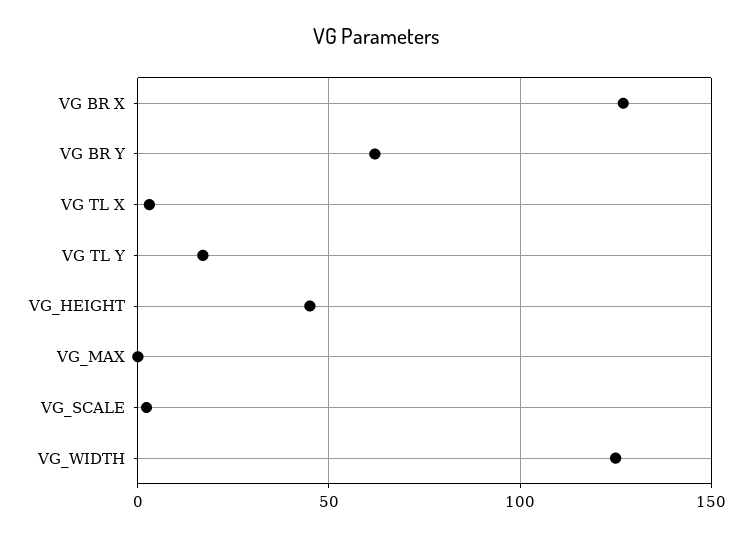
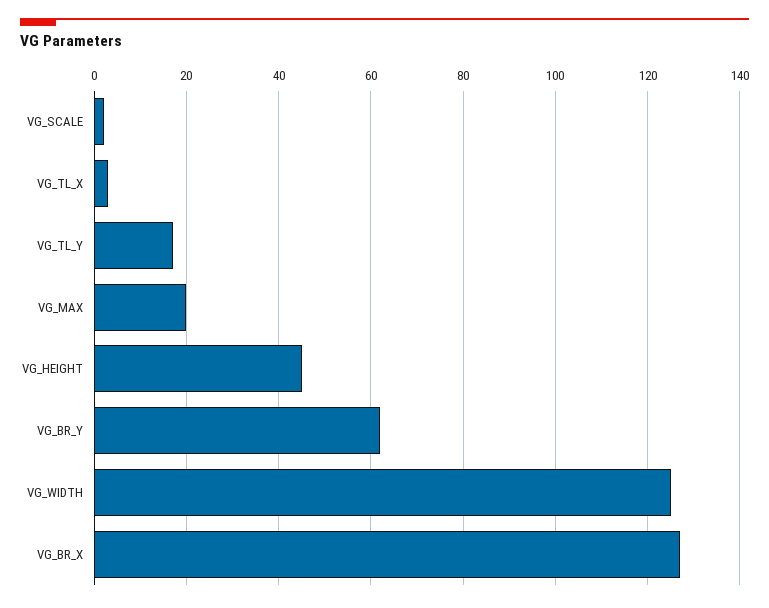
  {
    "VG BR X": 128,
    "VG BR Y": 62,
    "VG TL X": 4,
    "VG TL Y": 18,
    "VG_HEIGHT": 46,
-   "VG_MAX": 0,
+   "VG_MAX": 20,
    "VG_SCALE": 2,
    "VG_WIDTH": 126
  }

